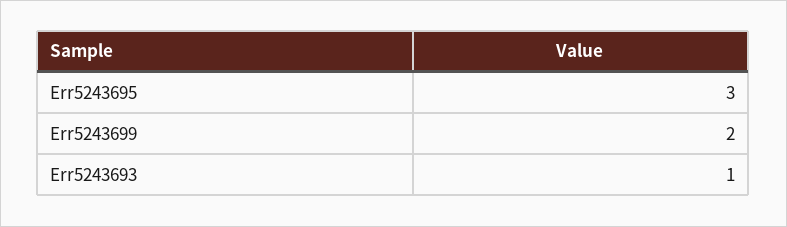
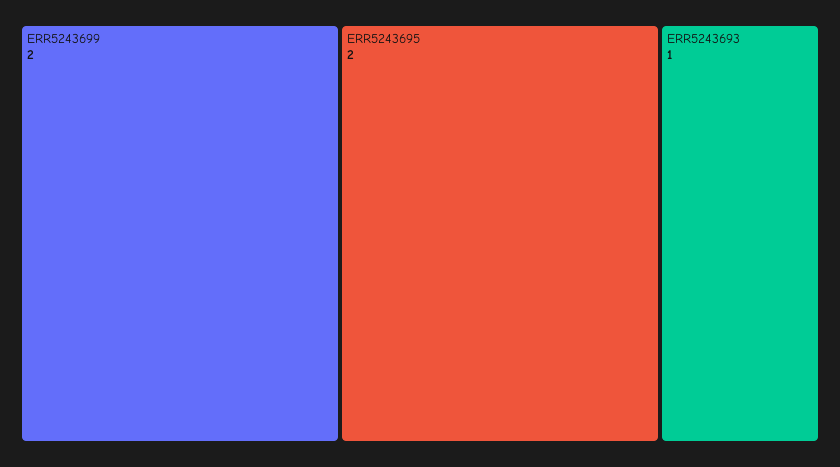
  {
-   "Err5243695": 3,
+   "Err5243695": 2,
    "Err5243699": 2,
    "Err5243693": 1
  }

